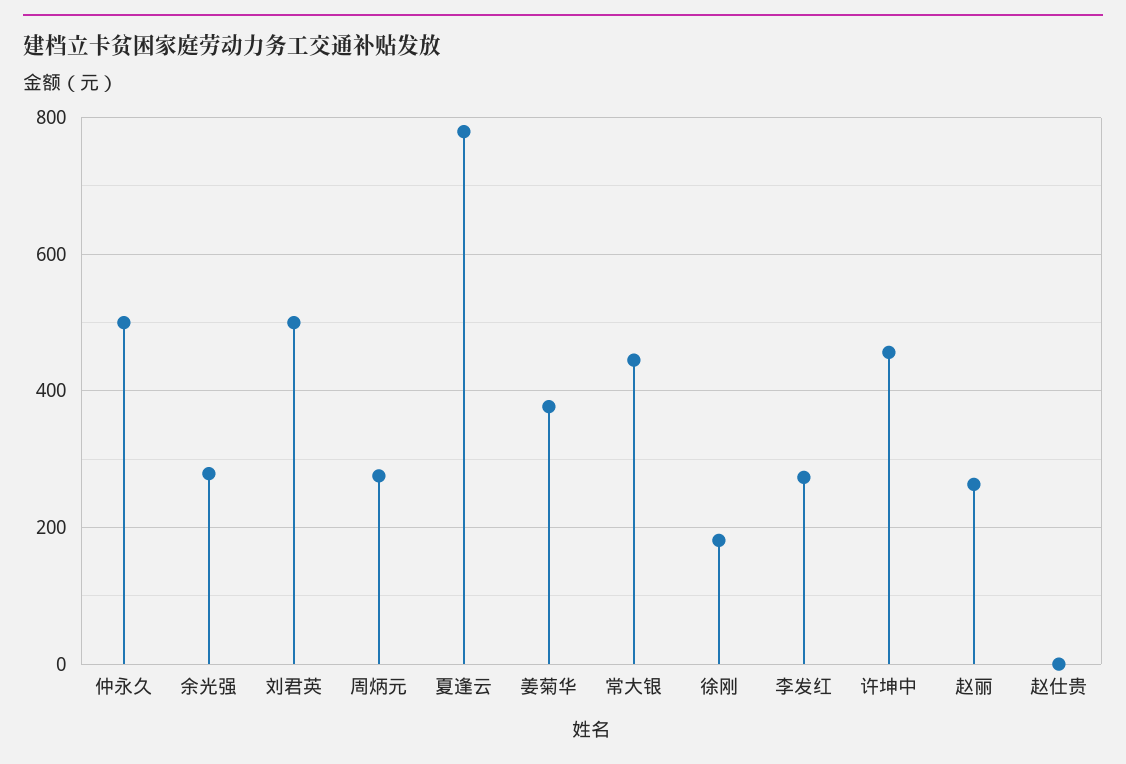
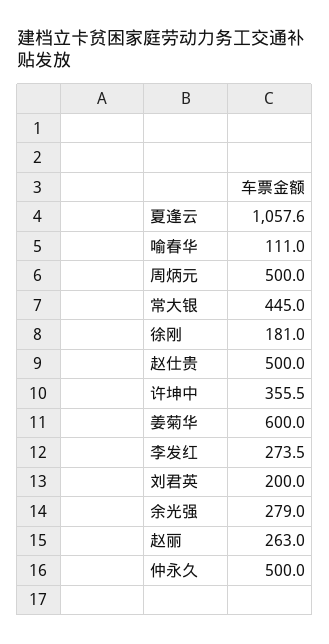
  {
    "仲永久": 500,
    "余光强": 279,
-   "刘君英": 500,
+   "刘君英": 200,
-   "周炳元": 280,
+   "周炳元": 500,
-   "夏逢云": 780,
+   "夏逢云": 1057.6,
-   "姜菊华": 380,
+   "姜菊华": 600,
    "常大银": 445,
    "徐刚": 181,
    "李发红": 273.5,
-   "许坤中": 460,
+   "许坤中": 355.5,
    "赵丽": 263,
-   "赵仕贵": 0
+   "赵仕贵": 500,
+   "喻春华": 111
  }

